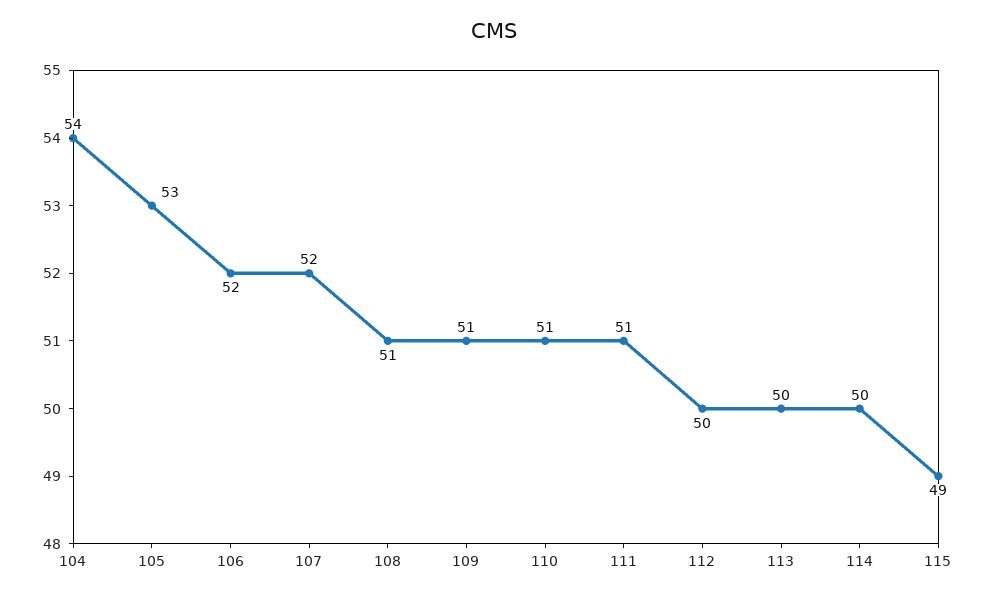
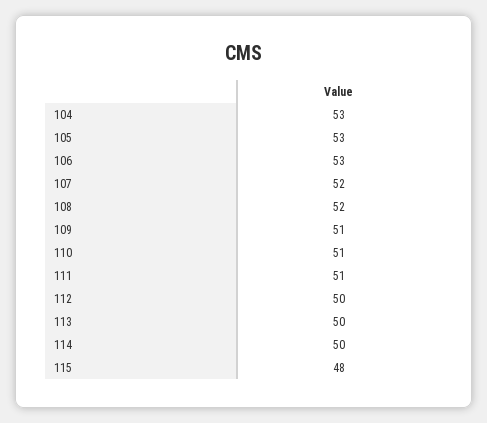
  {
-   "104": 54,
+   "104": 53,
    "105": 53,
-   "106": 52,
+   "106": 53,
    "107": 52,
-   "108": 51,
+   "108": 52,
    "109": 51,
    "110": 51,
    "111": 51,
    "112": 50,
    "113": 50,
    "114": 50,
-   "115": 49
+   "115": 48
  }

